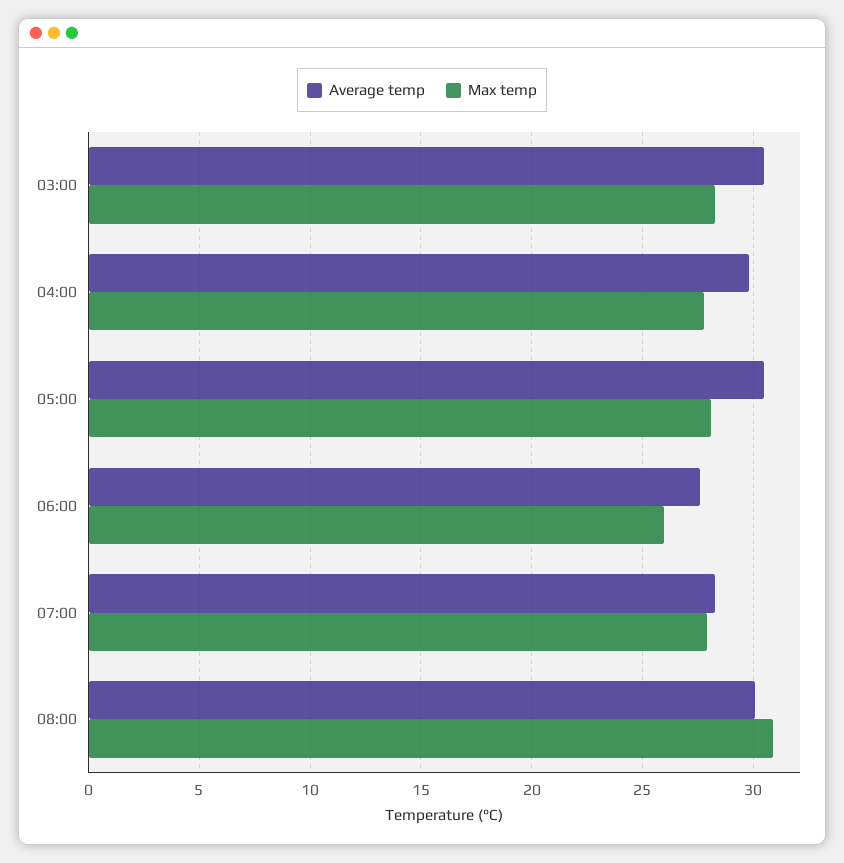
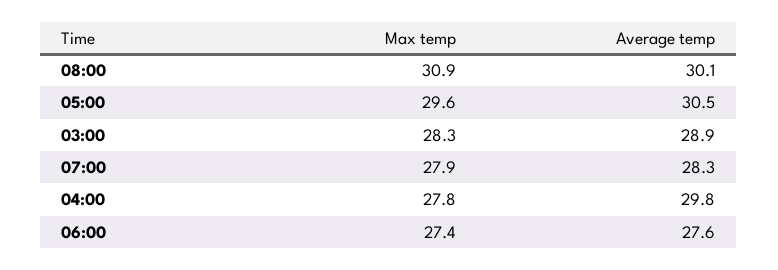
  {
    "Average temp": {
-     "03:00": 30.5,
+     "03:00": 28.9,
      "04:00": 29.8,
      "05:00": 30.5,
      "06:00": 27.6,
      "07:00": 28.3,
      "08:00": 30.1
    },
    "Max temp": {
      "03:00": 28.3,
      "04:00": 27.8,
-     "05:00": 28,
+     "05:00": 29.6,
-     "06:00": 26,
+     "06:00": 27.4,
      "07:00": 27.9,
      "08:00": 30.9
    }
  }

